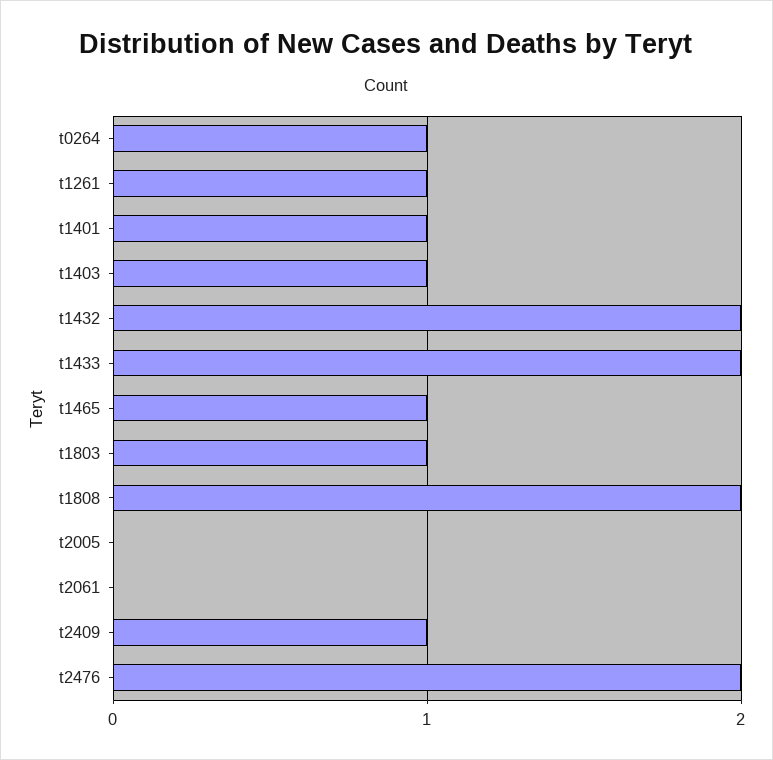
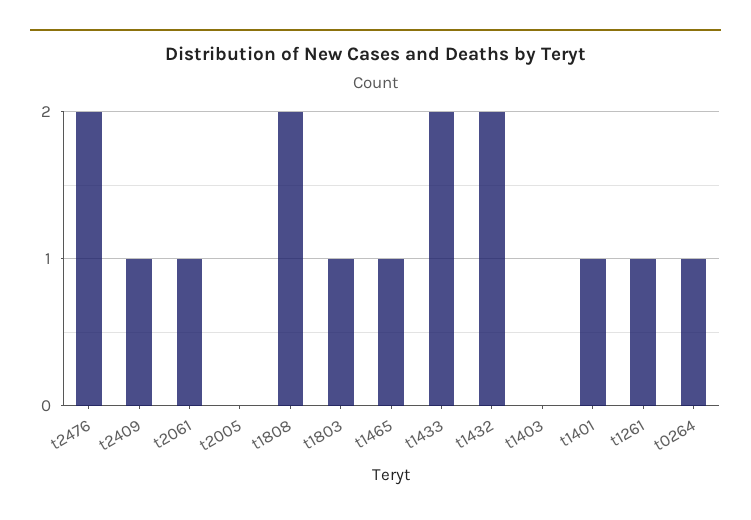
  {
    "t0264": 1,
    "t1261": 1,
    "t1401": 1,
-   "t1403": 1,
+   "t1403": 0,
    "t1432": 2,
    "t1433": 2,
    "t1465": 1,
    "t1803": 1,
    "t1808": 2,
    "t2005": 0,
-   "t2061": 0,
+   "t2061": 1,
    "t2409": 1,
    "t2476": 2
  }

